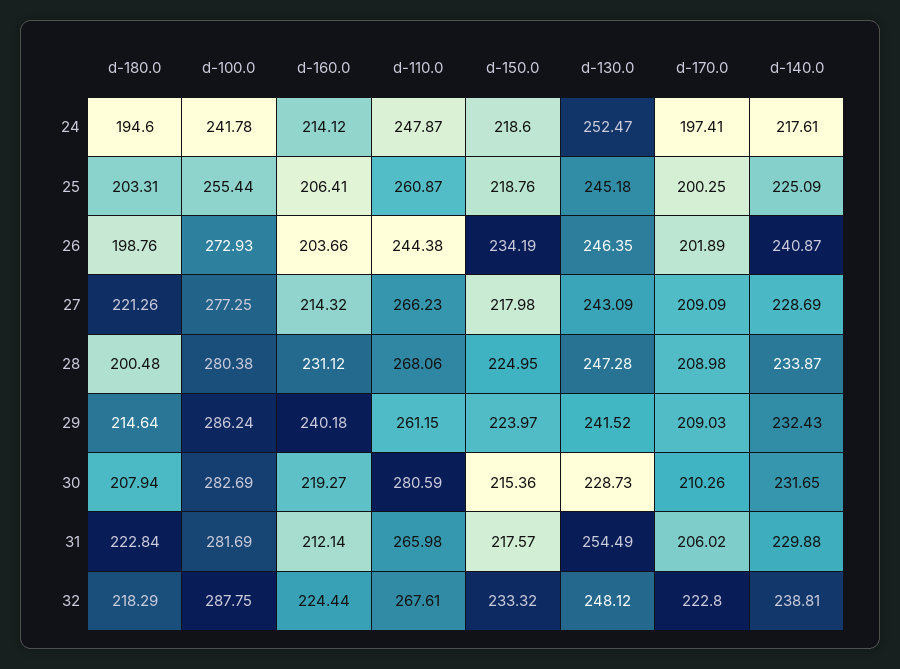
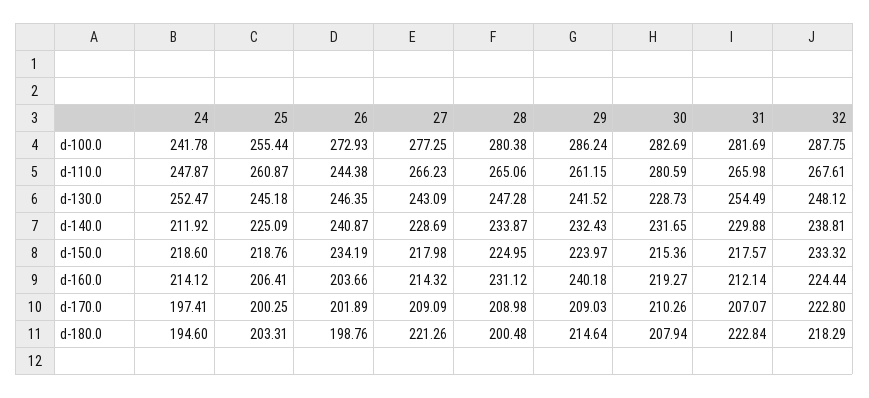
  {
    "d-180.0": {
      "24": 194.6,
      "25": 203.31,
      "26": 198.76,
      "27": 221.26,
      "28": 200.48,
      "29": 214.64,
      "30": 207.94,
      "31": 222.84,
      "32": 218.29
    },
    "d-100.0": {
      "24": 241.78,
      "25": 255.44,
      "26": 272.93,
      "27": 277.25,
      "28": 280.38,
      "29": 286.24,
      "30": 282.69,
      "31": 281.69,
      "32": 287.75
    },
    "d-160.0": {
      "24": 214.12,
      "25": 206.41,
      "26": 203.66,
      "27": 214.32,
      "28": 231.12,
      "29": 240.18,
      "30": 219.27,
      "31": 212.14,
      "32": 224.44
    },
    "d-110.0": {
      "24": 247.87,
      "25": 260.87,
      "26": 244.38,
      "27": 266.23,
-     "28": 268.06,
+     "28": 265.06,
      "29": 261.15,
      "30": 280.59,
      "31": 265.98,
      "32": 267.61
    },
    "d-150.0": {
      "24": 218.6,
      "25": 218.76,
      "26": 234.19,
      "27": 217.98,
      "28": 224.95,
      "29": 223.97,
      "30": 215.36,
      "31": 217.57,
      "32": 233.32
    },
    "d-130.0": {
      "24": 252.47,
      "25": 245.18,
      "26": 246.35,
      "27": 243.09,
      "28": 247.28,
      "29": 241.52,
      "30": 228.73,
      "31": 254.49,
      "32": 248.12
    },
    "d-170.0": {
      "24": 197.41,
      "25": 200.25,
      "26": 201.89,
      "27": 209.09,
      "28": 208.98,
      "29": 209.03,
      "30": 210.26,
-     "31": 206.02,
+     "31": 207.07,
      "32": 222.8
    },
    "d-140.0": {
-     "24": 217.61,
+     "24": 211.92,
      "25": 225.09,
      "26": 240.87,
      "27": 228.69,
      "28": 233.87,
      "29": 232.43,
      "30": 231.65,
      "31": 229.88,
      "32": 238.81
    }
  }

